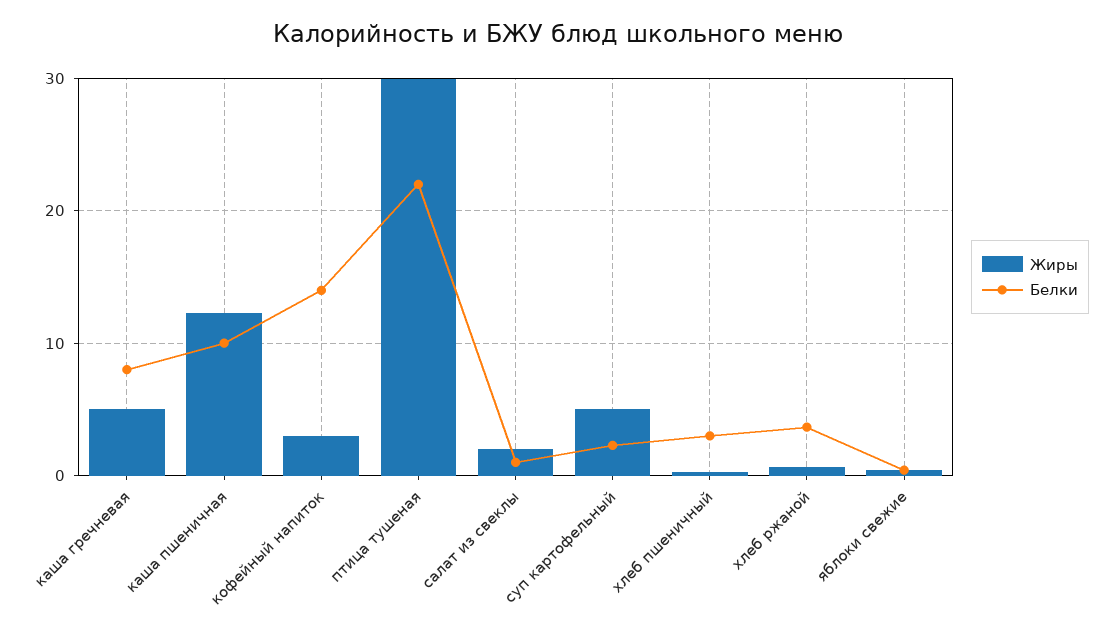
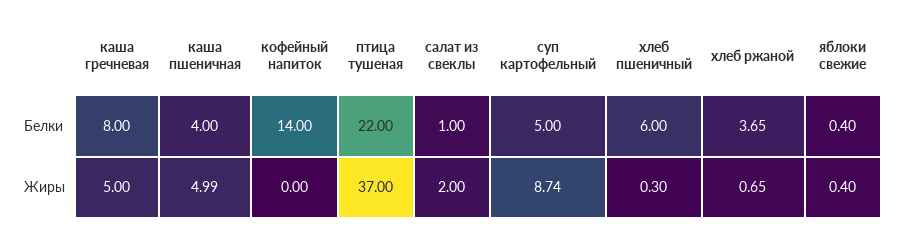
  {
    "Жиры": {
      "каша гречневая": 5,
-     "каша пшеничная": 12,
+     "каша пшеничная": 4.99,
-     "кофейный напиток": 3,
+     "кофейный напиток": 0,
-     "птица тушеная": 30,
+     "птица тушеная": 37,
      "салат из свеклы": 2,
-     "суп картофельный": 5,
+     "суп картофельный": 8.74,
      "хлеб пшеничный": 0.3,
      "хлеб ржаной": 0.65,
      "яблоки свежие": 0.4
    },
    "Белки": {
      "каша гречневая": 8,
-     "каша пшеничная": 10,
+     "каша пшеничная": 4,
      "кофейный напиток": 14,
      "птица тушеная": 22,
      "салат из свеклы": 1,
-     "суп картофельный": 2,
+     "суп картофельный": 5,
-     "хлеб пшеничный": 3,
+     "хлеб пшеничный": 6,
      "хлеб ржаной": 3.65,
      "яблоки свежие": 0.4
    }
  }

